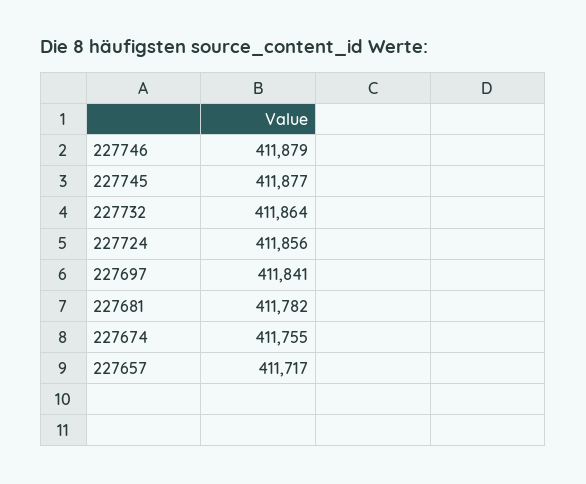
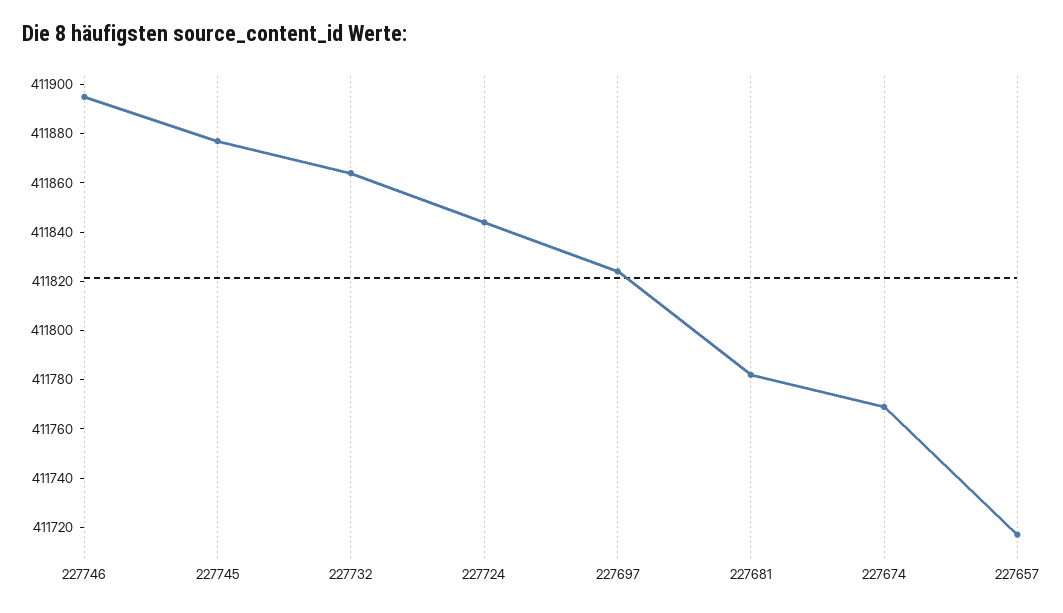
  {
-   "227746": 411879,
+   "227746": 411895,
    "227745": 411877,
    "227732": 411864,
-   "227724": 411856,
+   "227724": 411845,
-   "227697": 411841,
+   "227697": 411825,
    "227681": 411782,
-   "227674": 411755,
+   "227674": 411770,
    "227657": 411717
  }

